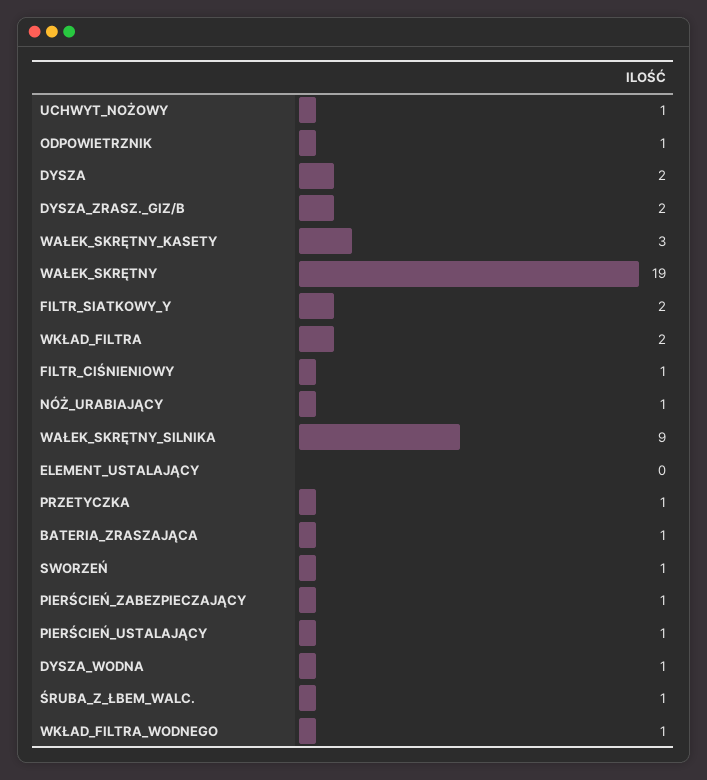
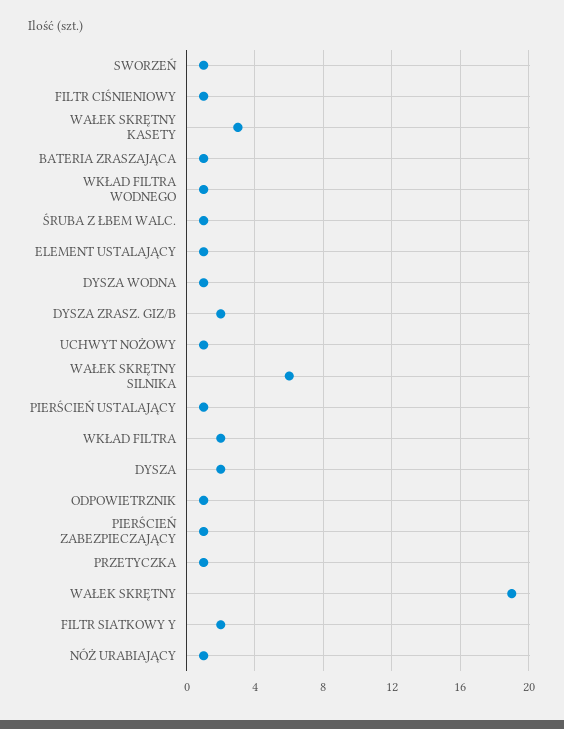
  {
    "UCHWYT_NOŻOWY": 1,
    "ODPOWIETRZNIK": 1,
    "DYSZA": 2,
    "DYSZA_ZRASZ._GIZ/B": 2,
    "WAŁEK_SKRĘTNY_KASETY": 3,
    "WAŁEK_SKRĘTNY": 19,
    "FILTR_SIATKOWY_Y": 2,
    "WKŁAD_FILTRA": 2,
    "FILTR_CIŚNIENIOWY": 1,
    "NÓŻ_URABIAJĄCY": 1,
-   "WAŁEK_SKRĘTNY_SILNIKA": 9,
+   "WAŁEK_SKRĘTNY_SILNIKA": 6,
-   "ELEMENT_USTALAJĄCY": 0,
+   "ELEMENT_USTALAJĄCY": 1,
    "PRZETYCZKA": 1,
    "BATERIA_ZRASZAJĄCA": 1,
    "SWORZEŃ": 1,
    "PIERŚCIEŃ_ZABEZPIECZAJĄCY": 1,
    "PIERŚCIEŃ_USTALAJĄCY": 1,
    "DYSZA_WODNA": 1,
    "ŚRUBA_Z_ŁBEM_WALC.": 1,
    "WKŁAD_FILTRA_WODNEGO": 1
  }

